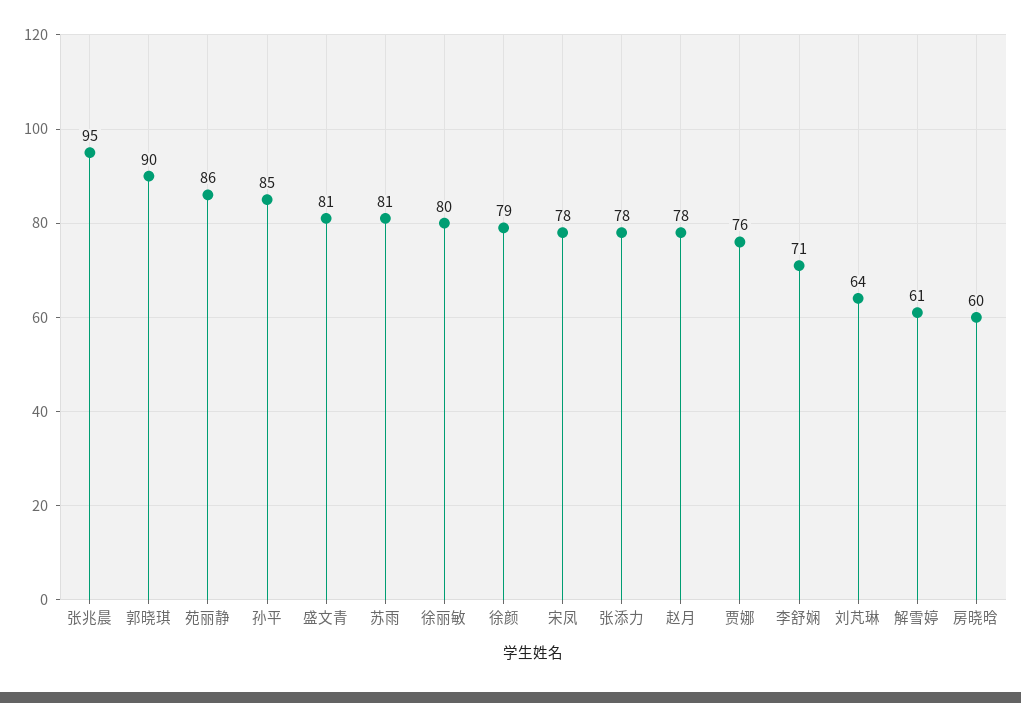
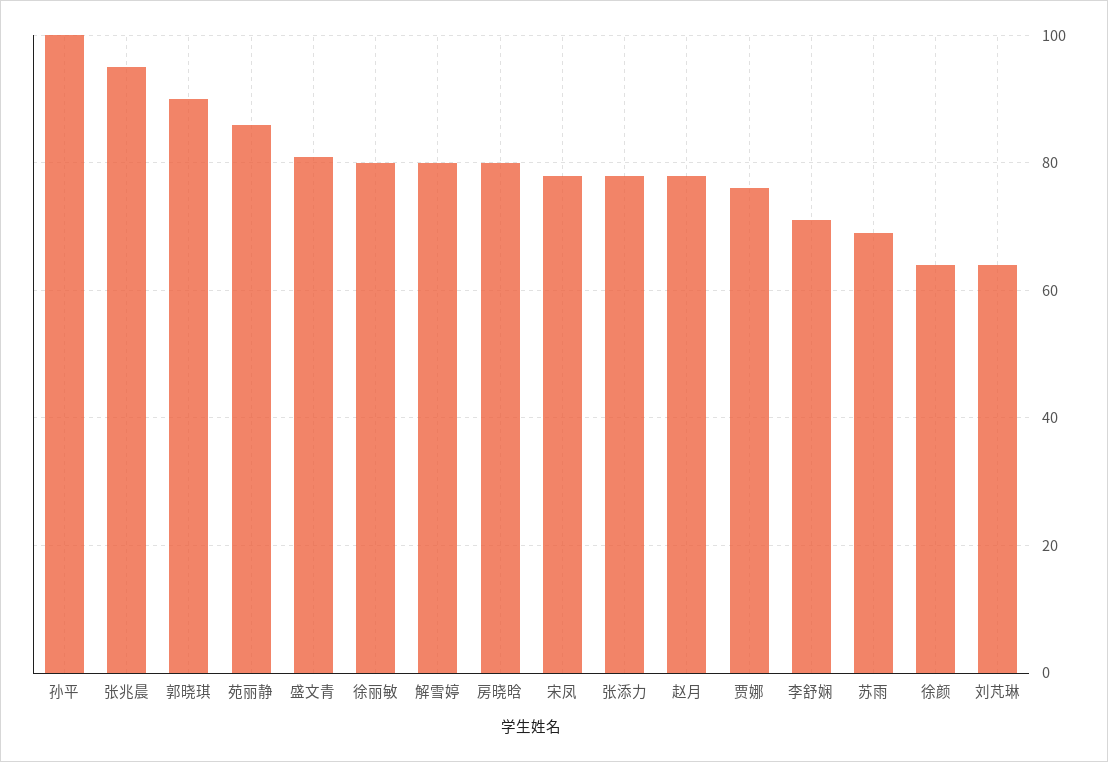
  {
    "张兆晨": 95,
    "郭晓琪": 90,
    "苑丽静": 86,
-   "孙平": 85,
+   "孙平": 100,
    "盛文青": 81,
-   "苏雨": 81,
+   "苏雨": 70,
    "徐丽敏": 80,
-   "徐颜": 79,
+   "徐颜": 65,
    "宋凤": 78,
    "张添力": 78,
    "赵月": 78,
    "贾娜": 76,
    "李舒娴": 71,
    "刘芃琳": 64,
-   "解雪婷": 61,
+   "解雪婷": 80,
-   "房晓晗": 60
+   "房晓晗": 80
  }

